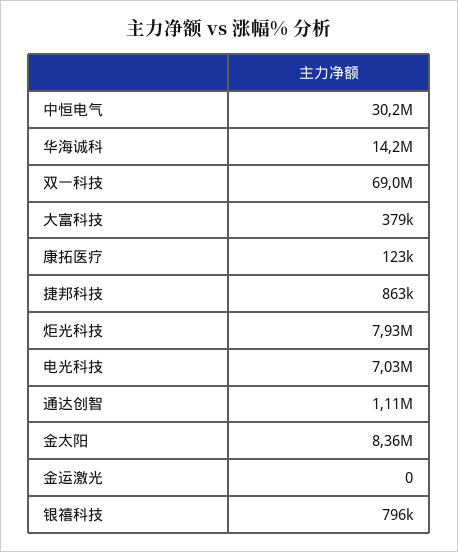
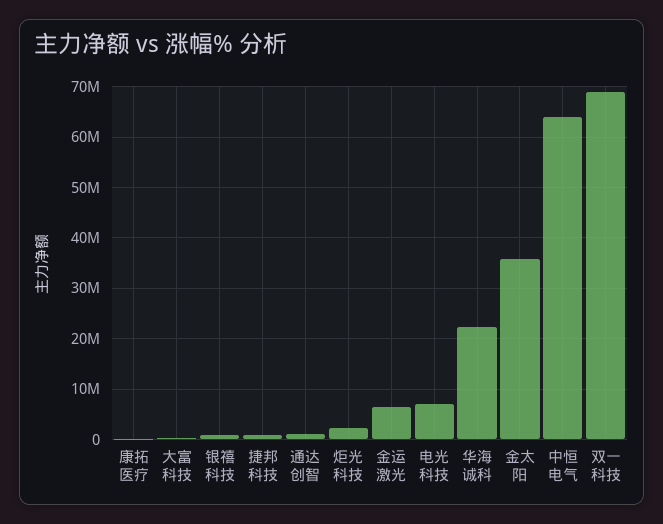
  {
-   "中恒电气": 30200000,
+   "中恒电气": 64000000,
-   "华海诚科": 14200000,
+   "华海诚科": 22000000,
    "双一科技": 69000000,
    "大富科技": 379000,
    "康拓医疗": 123000,
    "捷邦科技": 863000,
-   "炬光科技": 7930000,
+   "炬光科技": 2000000,
    "电光科技": 7030000,
    "通达创智": 1110000,
-   "金太阳": 8360000,
+   "金太阳": 36000000,
-   "金运激光": 0,
+   "金运激光": 6000000,
    "银禧科技": 796000
  }

